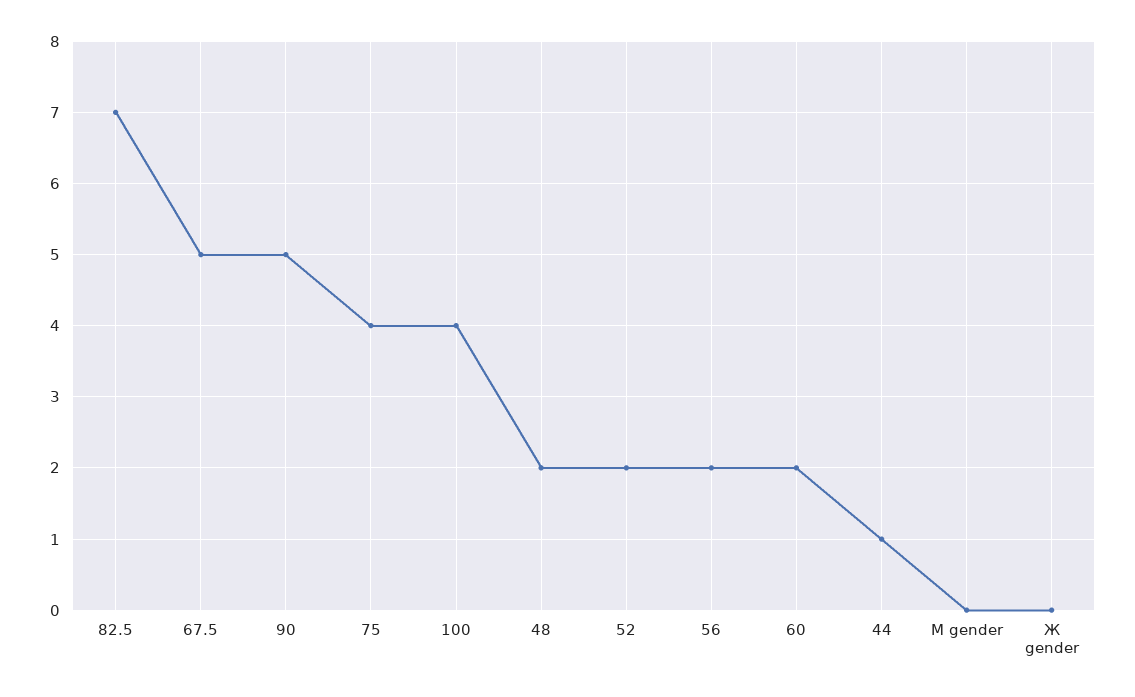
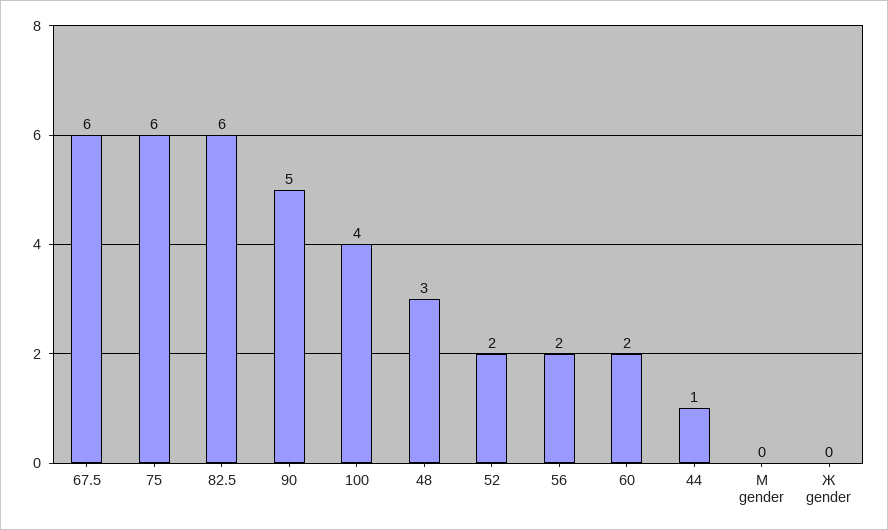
  {
-   "82.5": 7,
+   "82.5": 6,
-   "67.5": 5,
+   "67.5": 6,
    "90": 5,
-   "75": 4,
+   "75": 6,
    "100": 4,
-   "48": 2,
+   "48": 3,
    "52": 2,
    "56": 2,
    "60": 2,
    "44": 1,
    "М gender": 0,
    "Ж gender": 0
  }

